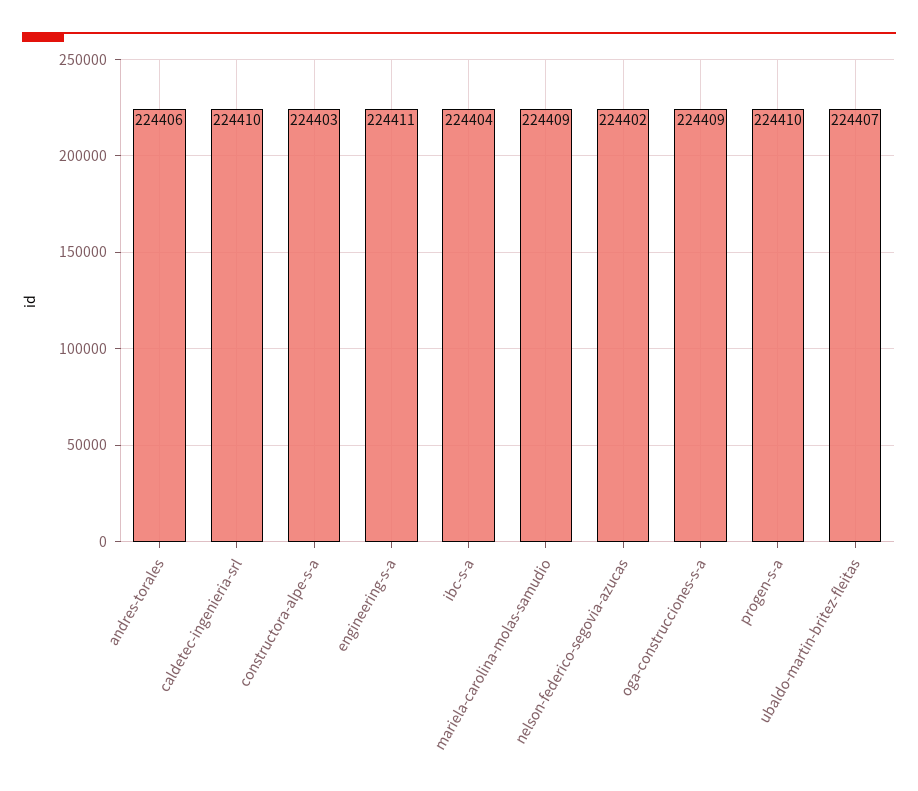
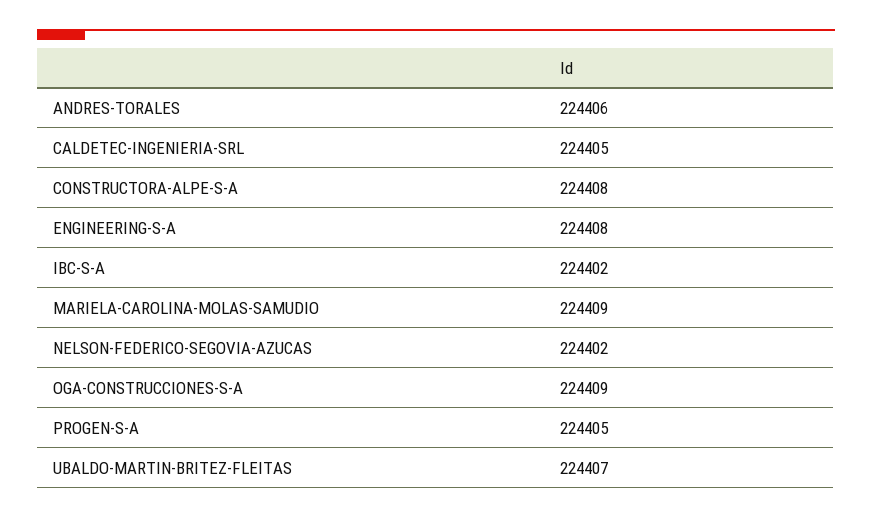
  {
    "andres-torales": 224406,
-   "caldetec-ingenieria-srl": 224410,
+   "caldetec-ingenieria-srl": 224405,
-   "constructora-alpe-s-a": 224403,
+   "constructora-alpe-s-a": 224408,
-   "engineering-s-a": 224411,
+   "engineering-s-a": 224408,
-   "ibc-s-a": 224404,
+   "ibc-s-a": 224402,
    "mariela-carolina-molas-samudio": 224409,
    "nelson-federico-segovia-azucas": 224402,
    "oga-construcciones-s-a": 224409,
-   "progen-s-a": 224410,
+   "progen-s-a": 224405,
    "ubaldo-martin-britez-fleitas": 224407
  }

